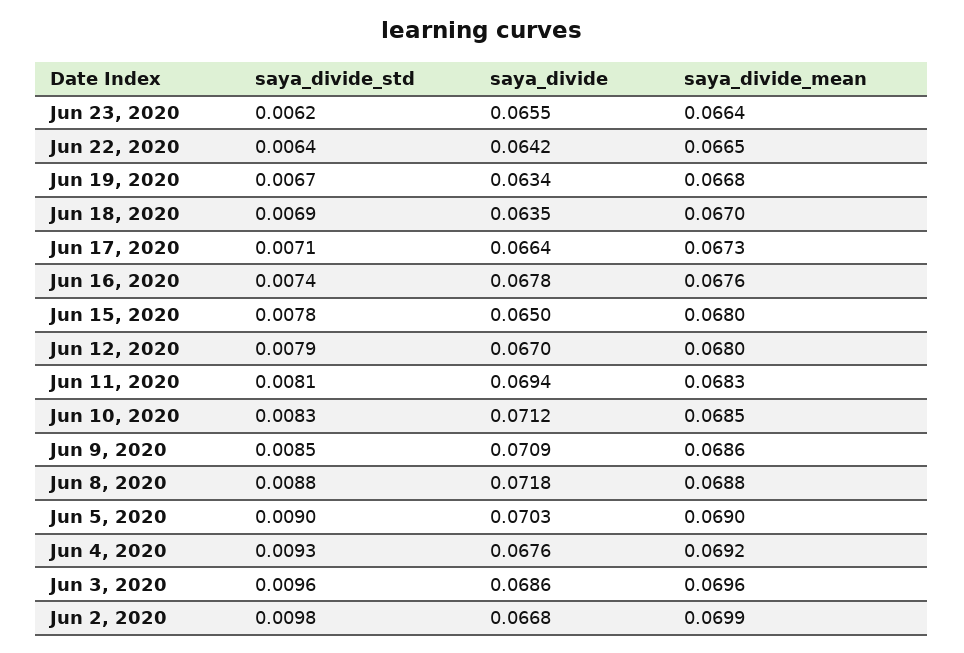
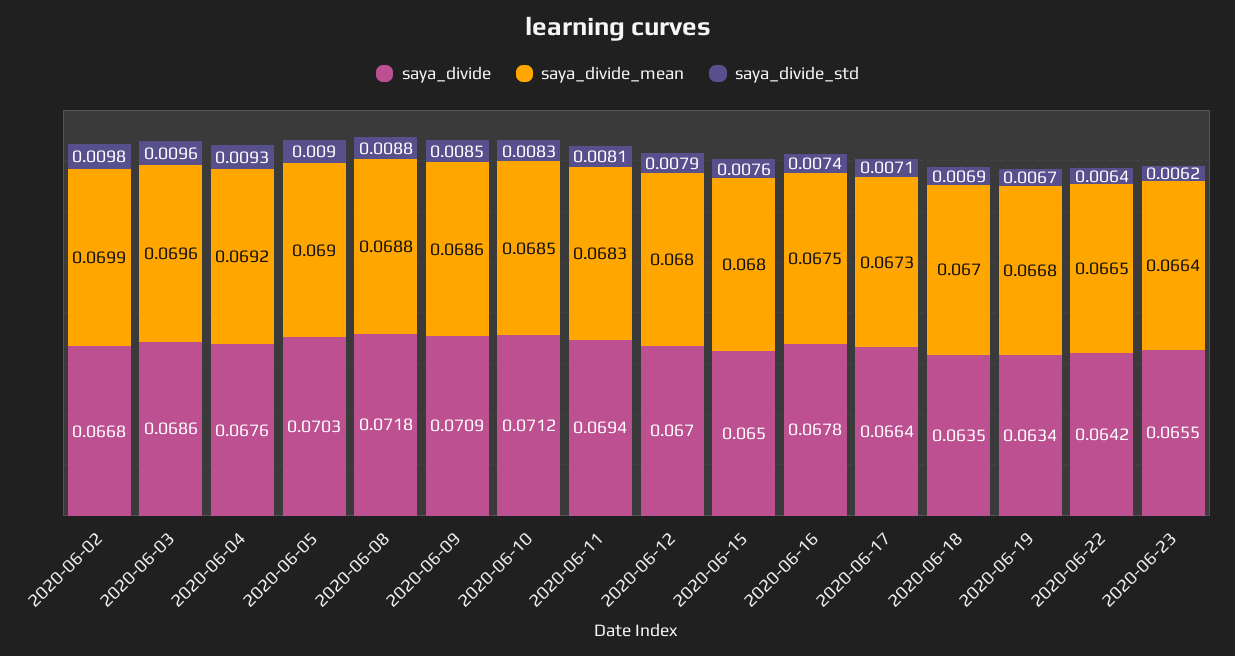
  {
    "saya_divide_std": {
      "Jun 23, 2020": 0.0062,
      "Jun 22, 2020": 0.0064,
      "Jun 19, 2020": 0.0067,
      "Jun 18, 2020": 0.0069,
      "Jun 17, 2020": 0.0071,
      "Jun 16, 2020": 0.0074,
-     "Jun 15, 2020": 0.0078,
+     "Jun 15, 2020": 0.0076,
      "Jun 12, 2020": 0.0079,
      "Jun 11, 2020": 0.0081,
      "Jun 10, 2020": 0.0083,
      "Jun 9, 2020": 0.0085,
      "Jun 8, 2020": 0.0088,
      "Jun 5, 2020": 0.009,
      "Jun 4, 2020": 0.0093,
      "Jun 3, 2020": 0.0096,
      "Jun 2, 2020": 0.0098
    },
    "saya_divide": {
      "Jun 23, 2020": 0.0655,
      "Jun 22, 2020": 0.0642,
      "Jun 19, 2020": 0.0634,
      "Jun 18, 2020": 0.0635,
      "Jun 17, 2020": 0.0664,
      "Jun 16, 2020": 0.0678,
      "Jun 15, 2020": 0.065,
      "Jun 12, 2020": 0.067,
      "Jun 11, 2020": 0.0694,
      "Jun 10, 2020": 0.0712,
      "Jun 9, 2020": 0.0709,
      "Jun 8, 2020": 0.0718,
      "Jun 5, 2020": 0.0703,
      "Jun 4, 2020": 0.0676,
      "Jun 3, 2020": 0.0686,
      "Jun 2, 2020": 0.0668
    },
    "saya_divide_mean": {
      "Jun 23, 2020": 0.0664,
      "Jun 22, 2020": 0.0665,
      "Jun 19, 2020": 0.0668,
      "Jun 18, 2020": 0.067,
      "Jun 17, 2020": 0.0673,
-     "Jun 16, 2020": 0.0676,
+     "Jun 16, 2020": 0.0675,
      "Jun 15, 2020": 0.068,
      "Jun 12, 2020": 0.068,
      "Jun 11, 2020": 0.0683,
      "Jun 10, 2020": 0.0685,
      "Jun 9, 2020": 0.0686,
      "Jun 8, 2020": 0.0688,
      "Jun 5, 2020": 0.069,
      "Jun 4, 2020": 0.0692,
      "Jun 3, 2020": 0.0696,
      "Jun 2, 2020": 0.0699
    }
  }

